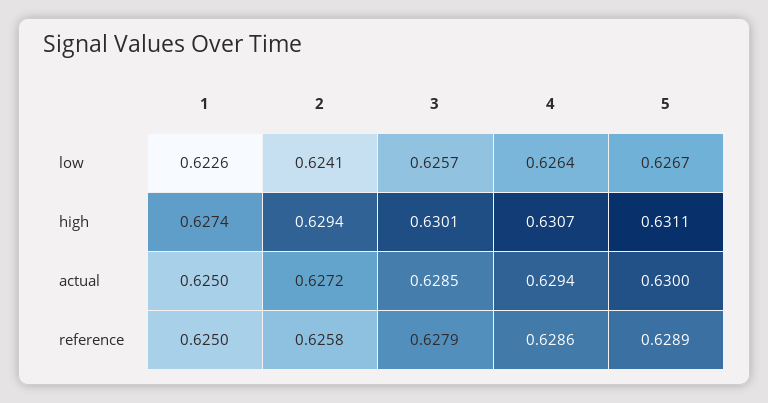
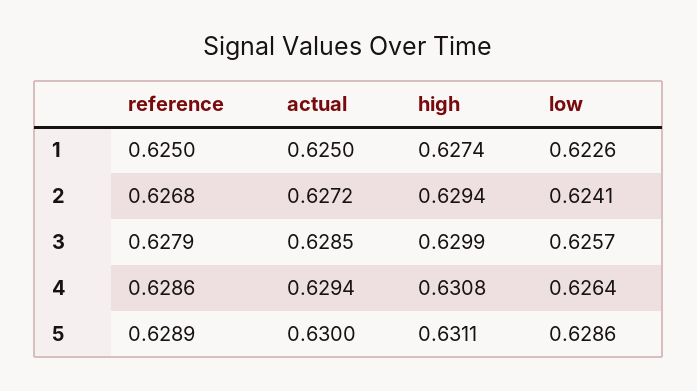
  {
    "1": {
      "low": 0.6226,
      "high": 0.6274,
      "actual": 0.625,
      "reference": 0.625
    },
    "2": {
      "low": 0.6241,
      "high": 0.6294,
      "actual": 0.6272,
-     "reference": 0.6258
+     "reference": 0.6268
    },
    "3": {
      "low": 0.6257,
-     "high": 0.6301,
+     "high": 0.6299,
      "actual": 0.6285,
      "reference": 0.6279
    },
    "4": {
      "low": 0.6264,
-     "high": 0.6307,
+     "high": 0.6308,
      "actual": 0.6294,
      "reference": 0.6286
    },
    "5": {
-     "low": 0.6267,
+     "low": 0.6286,
      "high": 0.6311,
      "actual": 0.63,
      "reference": 0.6289
    }
  }

